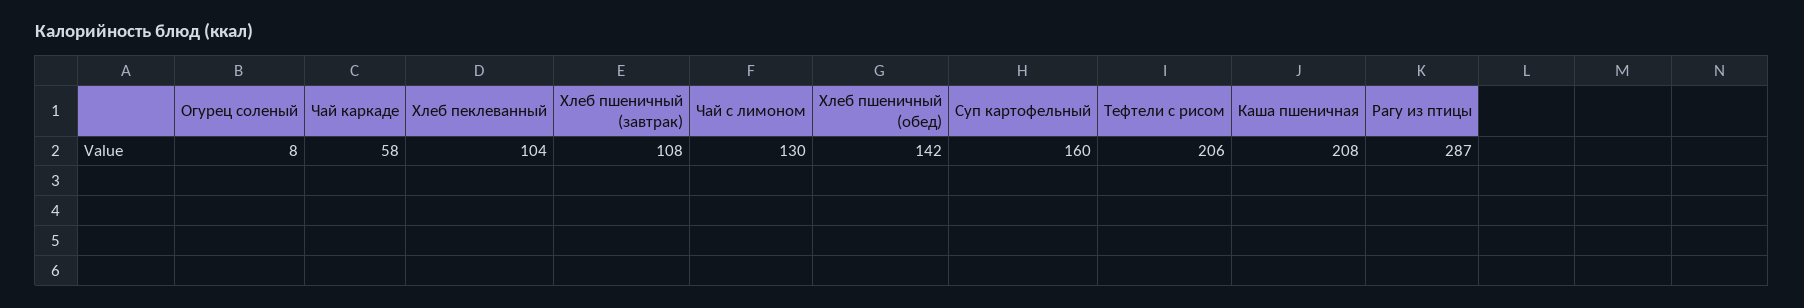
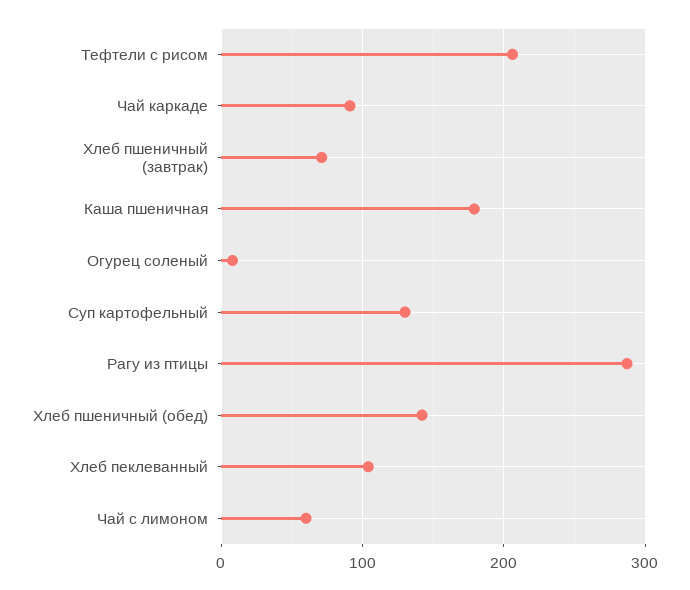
  {
    "Огурец соленый": 8,
-   "Чай каркаде": 58,
+   "Чай каркаде": 90,
    "Хлеб пеклеванный": 104,
-   "Хлеб пшеничный (завтрак)": 108,
+   "Хлеб пшеничный (завтрак)": 70,
-   "Чай с лимоном": 130,
+   "Чай с лимоном": 60,
    "Хлеб пшеничный (обед)": 142,
-   "Суп картофельный": 160,
+   "Суп картофельный": 130,
    "Тефтели с рисом": 206,
-   "Каша пшеничная": 208,
+   "Каша пшеничная": 180,
    "Рагу из птицы": 287
  }

